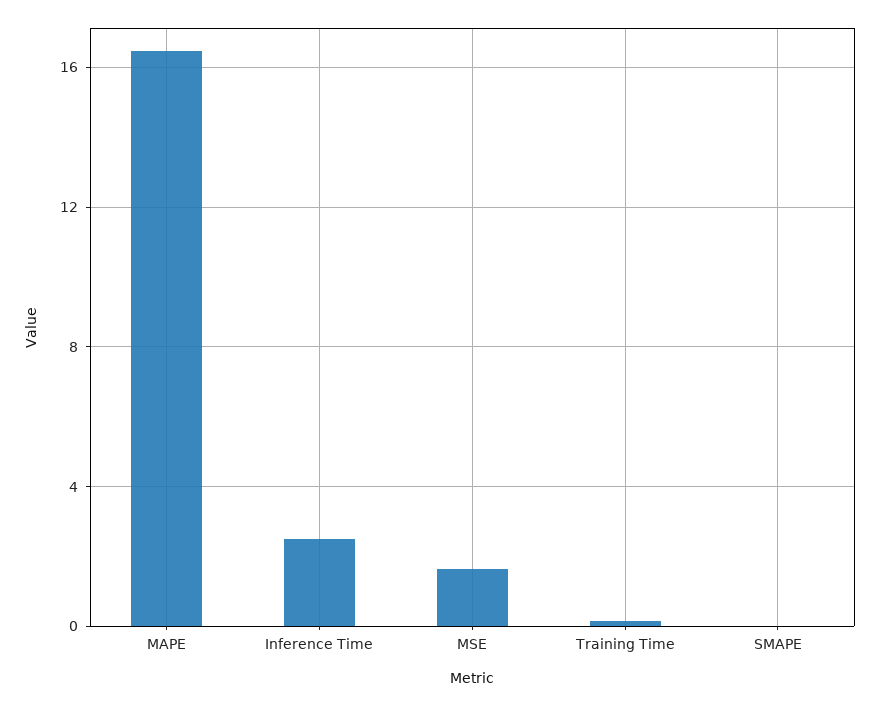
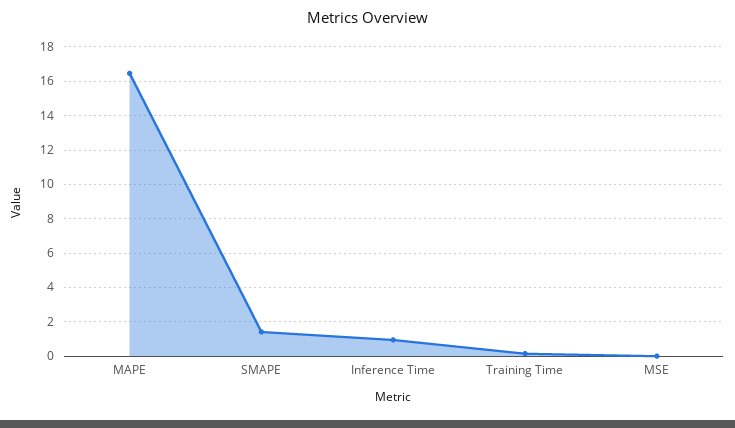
  {
    "MAPE": 16.5,
-   "Inference Time": 2.5,
+   "Inference Time": 1,
-   "MSE": 1.5,
+   "MSE": 0,
    "Training Time": 0,
-   "SMAPE": 0
+   "SMAPE": 1.5
  }

